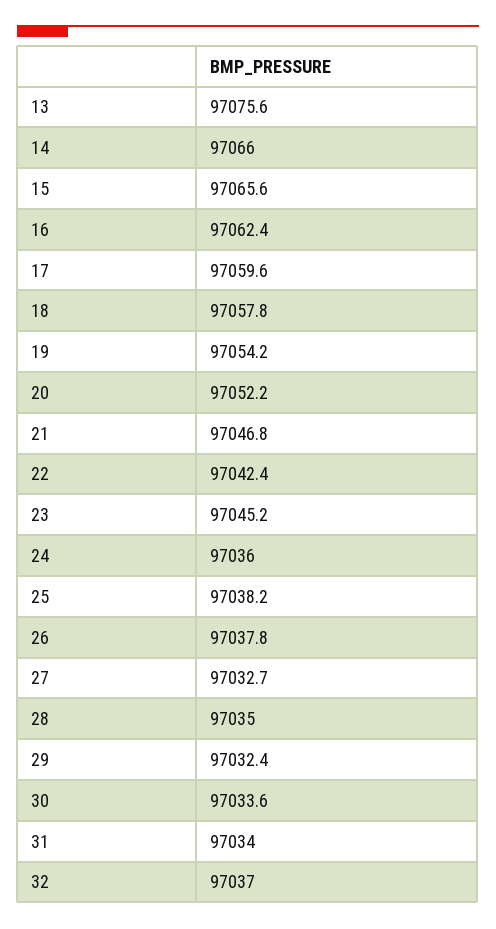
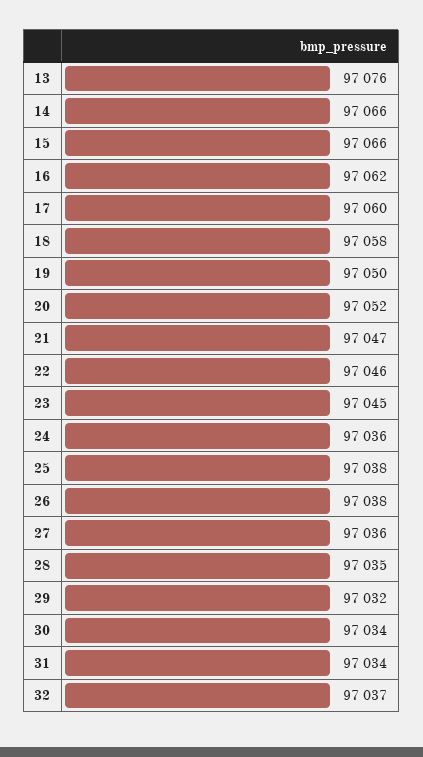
  {
    "13": 97075.6,
    "14": 97066,
    "15": 97065.6,
    "16": 97062.4,
    "17": 97059.6,
    "18": 97057.8,
-   "19": 97054.2,
+   "19": 97050,
    "20": 97052.2,
    "21": 97046.8,
-   "22": 97042.4,
+   "22": 97046,
    "23": 97045.2,
    "24": 97036,
    "25": 97038.2,
    "26": 97037.8,
-   "27": 97032.7,
+   "27": 97036,
    "28": 97035,
    "29": 97032.4,
    "30": 97033.6,
    "31": 97034,
    "32": 97037
  }

